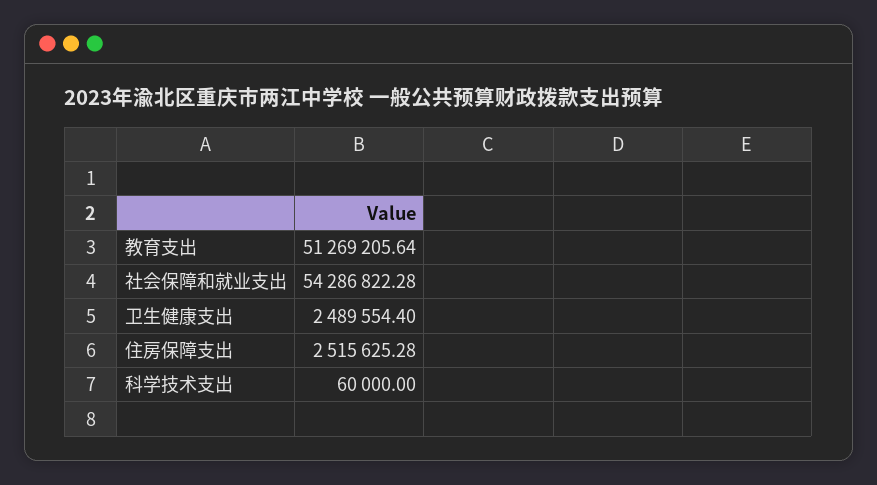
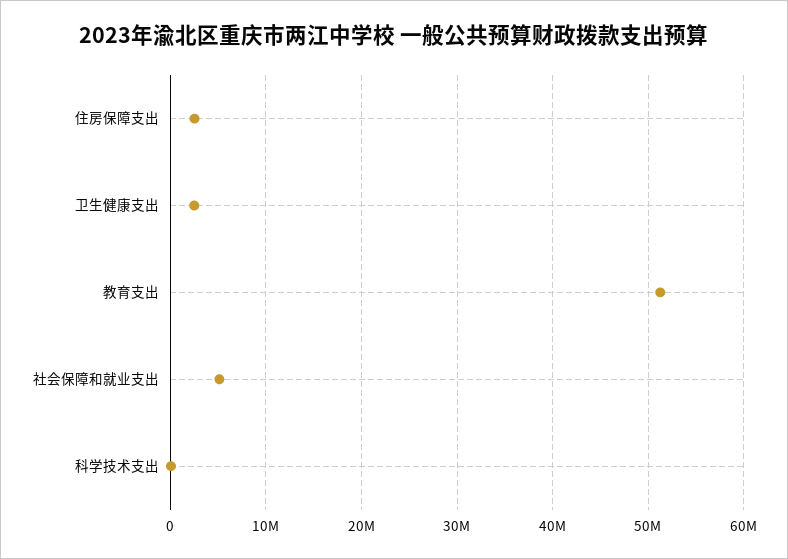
  {
    "教育支出": 51269205.64,
-   "社会保障和就业支出": 54286822.28,
+   "社会保障和就业支出": 5000000,
    "卫生健康支出": 2489554.4,
    "住房保障支出": 2515625.28,
    "科学技术支出": 60000
  }

